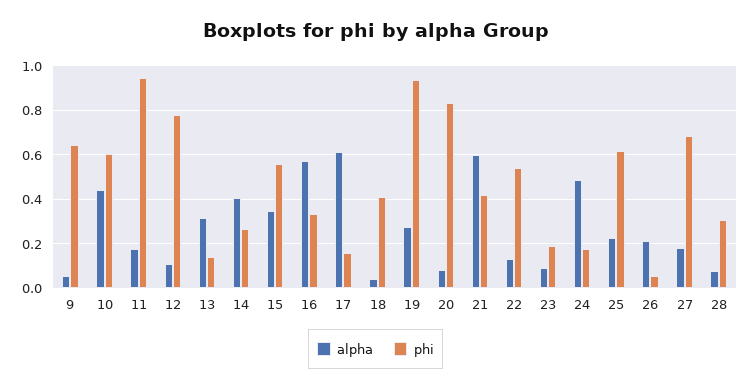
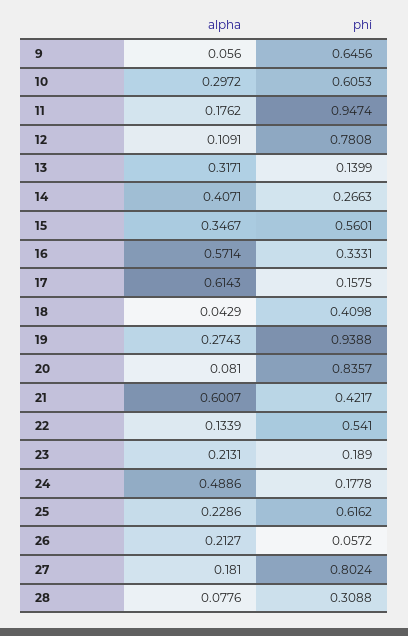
  {
    "alpha": {
      "9": 0.056,
-     "10": 0.45,
+     "10": 0.2972,
      "11": 0.1762,
      "12": 0.1091,
      "13": 0.3171,
      "14": 0.4071,
      "15": 0.3467,
      "16": 0.5714,
      "17": 0.6143,
      "18": 0.0429,
      "19": 0.2743,
      "20": 0.081,
      "21": 0.6007,
      "22": 0.1339,
-     "23": 0.1,
+     "23": 0.2131,
      "24": 0.4886,
      "25": 0.2286,
      "26": 0.2127,
      "27": 0.181,
      "28": 0.0776
    },
    "phi": {
      "9": 0.6456,
      "10": 0.6053,
      "11": 0.9474,
      "12": 0.7808,
      "13": 0.1399,
      "14": 0.2663,
      "15": 0.5601,
      "16": 0.3331,
      "17": 0.1575,
      "18": 0.4098,
      "19": 0.9388,
      "20": 0.8357,
      "21": 0.4217,
      "22": 0.541,
      "23": 0.189,
      "24": 0.1778,
      "25": 0.6162,
      "26": 0.0572,
-     "27": 0.7,
+     "27": 0.8024,
      "28": 0.3088
    }
  }

